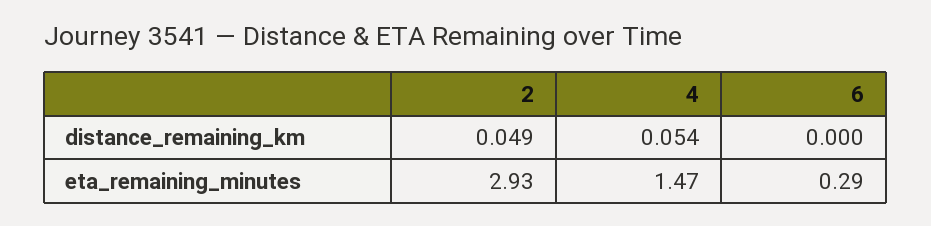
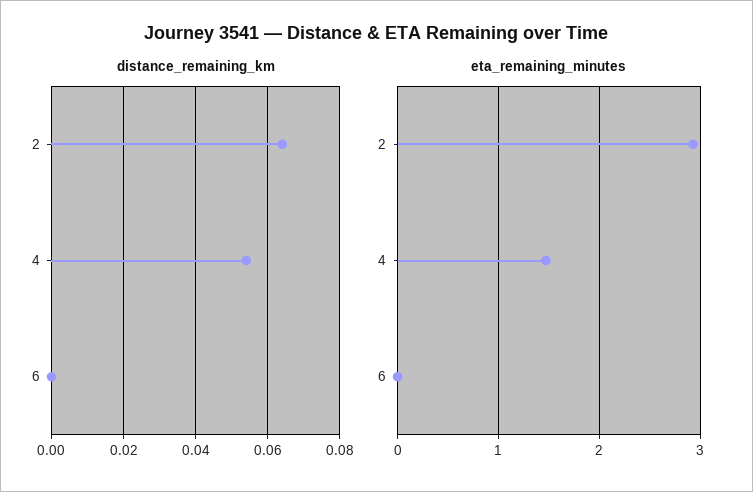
  {
    "distance_remaining_km": {
-     "2": 0.049,
+     "2": 0.065,
      "4": 0.054,
      "6": 0
    },
    "eta_remaining_minutes": {
      "2": 2.93,
      "4": 1.47,
-     "6": 0.29
+     "6": 0
    }
  }

